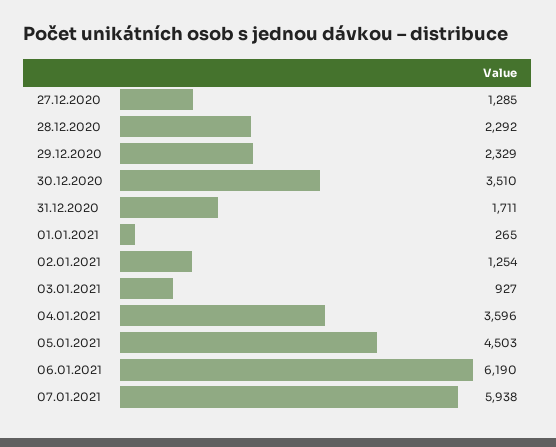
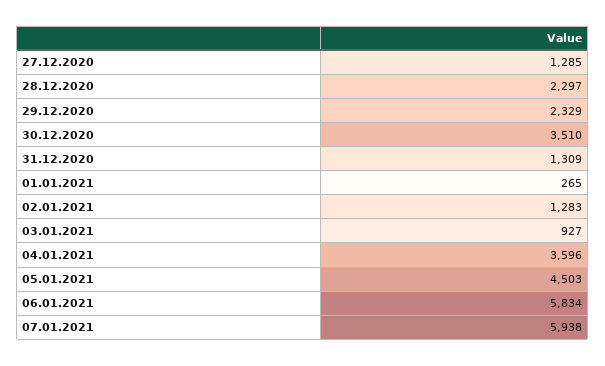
  {
    "27.12.2020": 1285,
-   "28.12.2020": 2292,
+   "28.12.2020": 2297,
    "29.12.2020": 2329,
    "30.12.2020": 3510,
-   "31.12.2020": 1711,
+   "31.12.2020": 1309,
    "01.01.2021": 265,
-   "02.01.2021": 1254,
+   "02.01.2021": 1283,
    "03.01.2021": 927,
    "04.01.2021": 3596,
    "05.01.2021": 4503,
-   "06.01.2021": 6190,
+   "06.01.2021": 5834,
    "07.01.2021": 5938
  }

